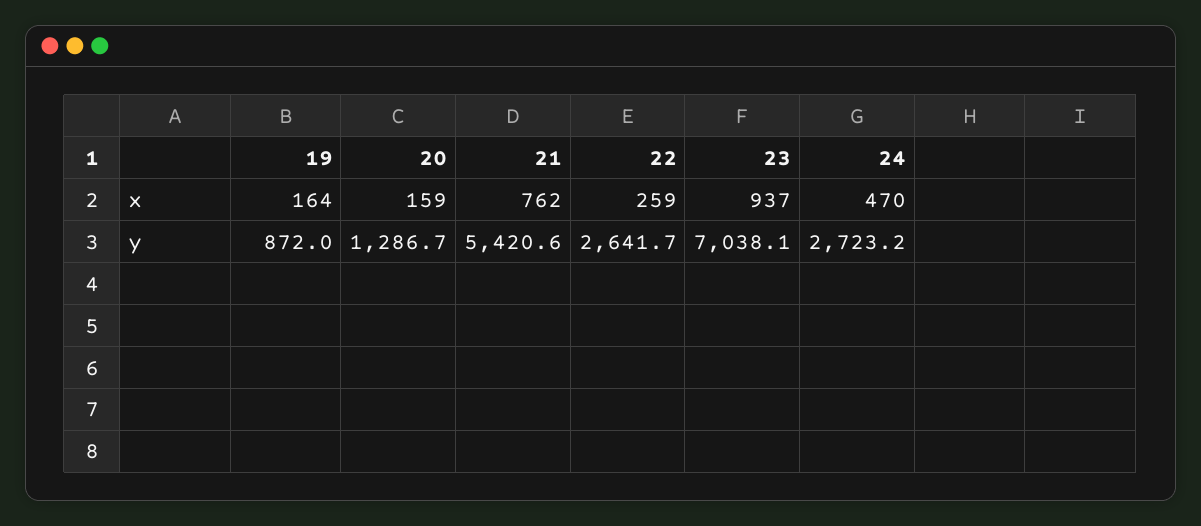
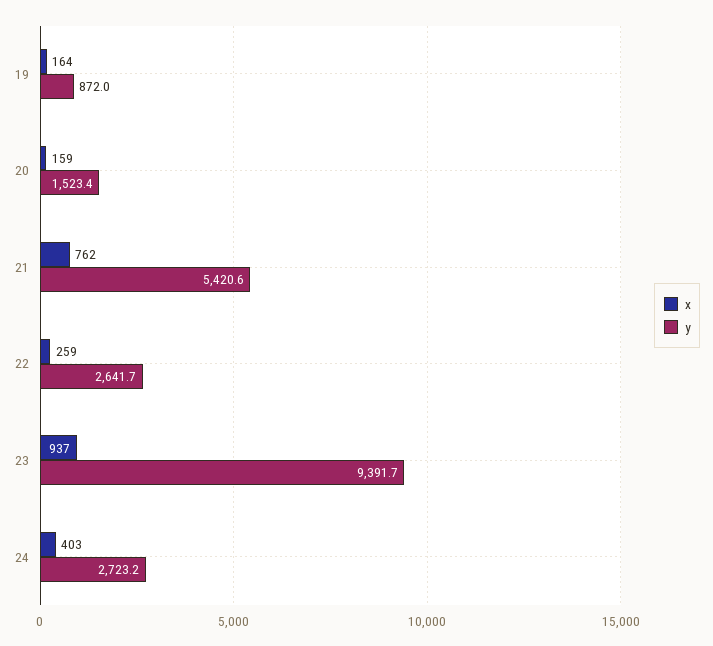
  {
    "x": {
      "19": 164,
      "20": 159,
      "21": 762,
      "22": 259,
      "23": 937,
-     "24": 470
+     "24": 403
    },
    "y": {
      "19": 872,
-     "20": 1286.7,
+     "20": 1523.4,
      "21": 5420.6,
      "22": 2641.7,
-     "23": 7038.1,
+     "23": 9391.7,
      "24": 2723.2
    }
  }

